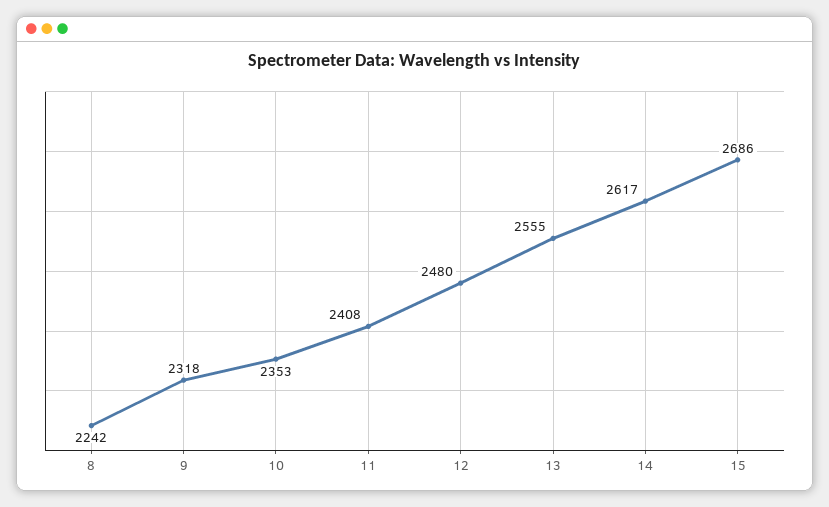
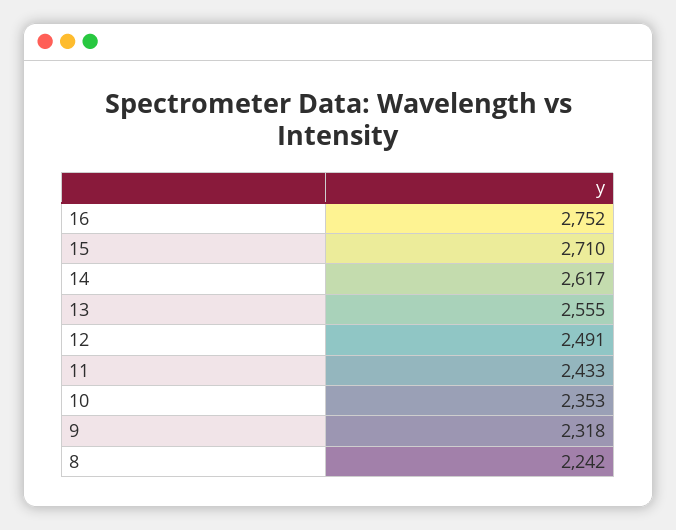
  {
    "8": 2242,
    "9": 2318,
    "10": 2353,
-   "11": 2408,
+   "11": 2433,
-   "12": 2480,
+   "12": 2491,
    "13": 2555,
    "14": 2617,
-   "15": 2686
+   "15": 2710,
+   "16": 2752
  }

